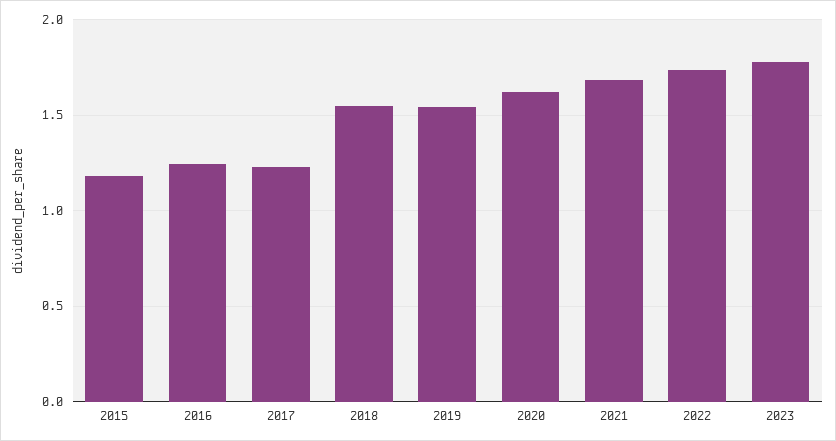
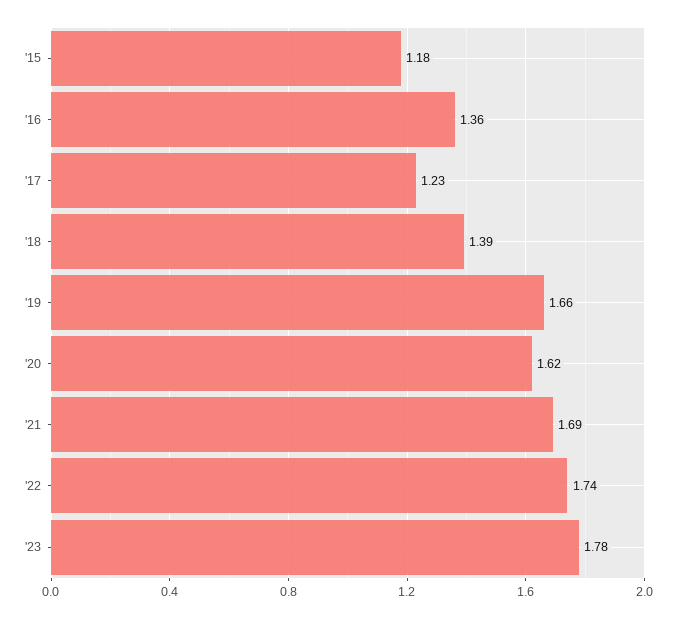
  {
    "2015": 1.18,
-   "2016": 1.25,
+   "2016": 1.36,
    "2017": 1.23,
-   "2018": 1.55,
+   "2018": 1.39,
-   "2019": 1.55,
+   "2019": 1.66,
    "2020": 1.62,
    "2021": 1.69,
    "2022": 1.74,
    "2023": 1.78
  }

